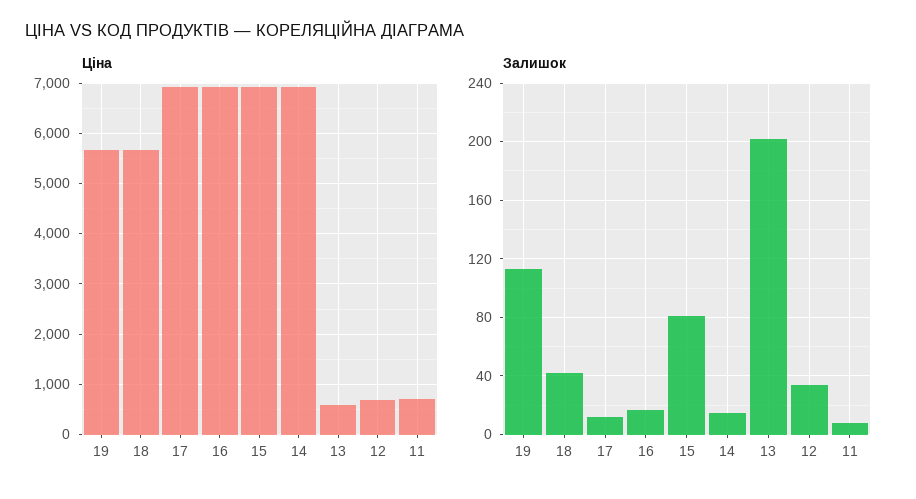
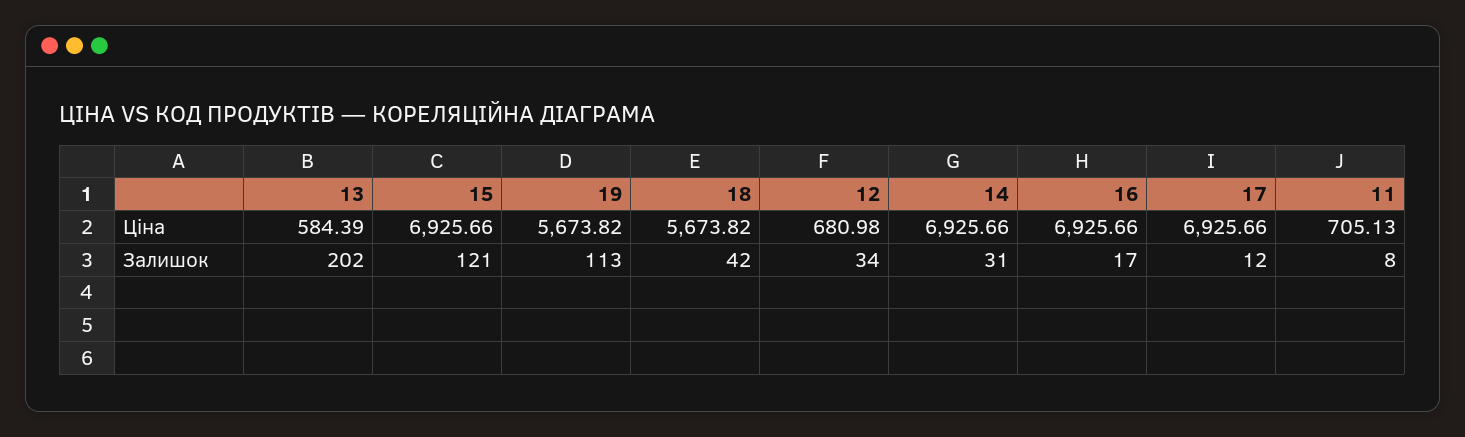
  {
    "Ціна": {
      "19": 5673.82,
      "18": 5673.82,
      "17": 6925.66,
      "16": 6925.66,
      "15": 6925.66,
      "14": 6925.66,
      "13": 584.39,
      "12": 680.98,
      "11": 705.13
    },
    "Залишок": {
      "19": 113,
      "18": 42,
      "17": 12,
      "16": 17,
-     "15": 80,
+     "15": 121,
-     "14": 15,
+     "14": 31,
      "13": 202,
      "12": 34,
      "11": 8
    }
  }

